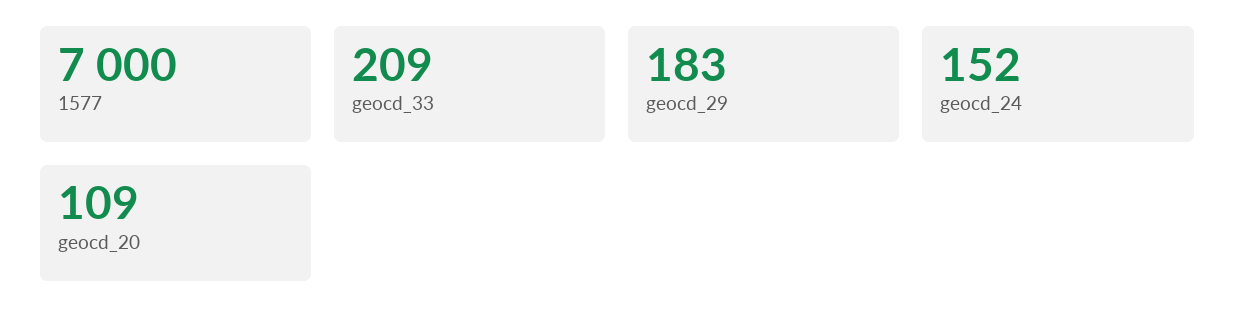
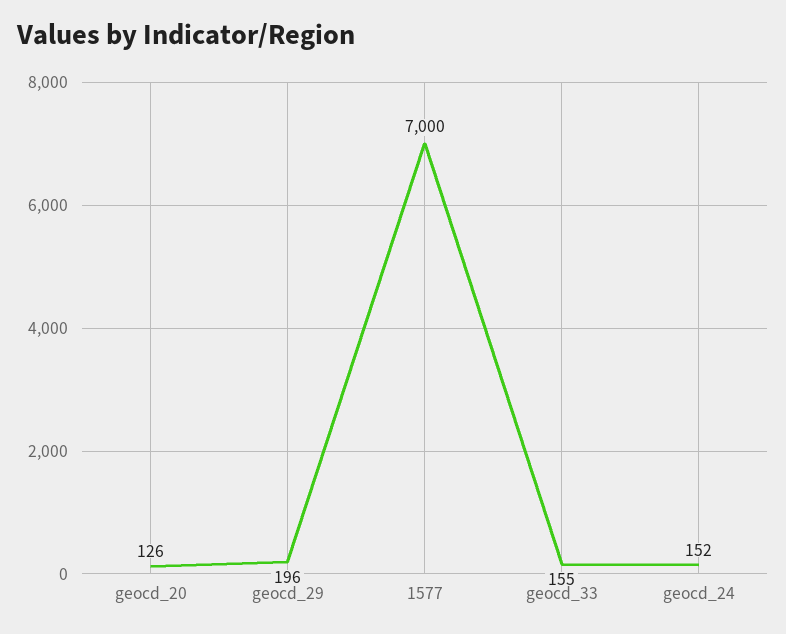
  {
    "1577": 7000,
-   "geocd_33": 209,
+   "geocd_33": 155,
-   "geocd_29": 183,
+   "geocd_29": 196,
    "geocd_24": 152,
-   "geocd_20": 109
+   "geocd_20": 126
  }

